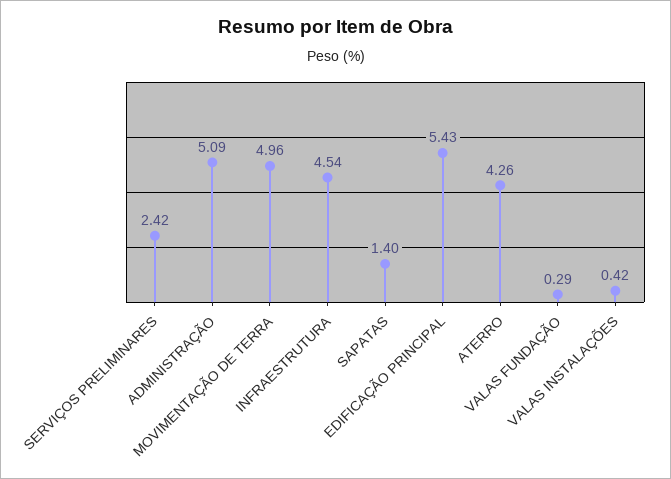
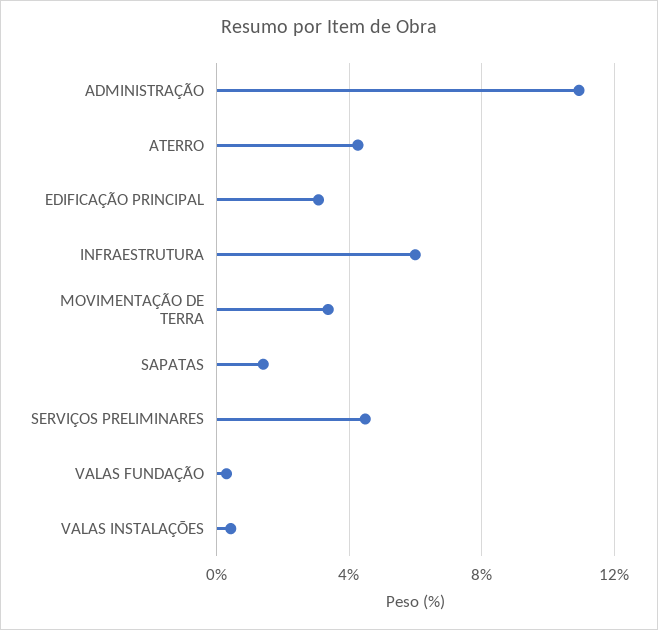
  {
-   "SERVIÇOS PRELIMINARES": 2.42,
+   "SERVIÇOS PRELIMINARES": 4.5,
-   "ADMINISTRAÇÃO": 5.09,
+   "ADMINISTRAÇÃO": 11,
-   "MOVIMENTAÇÃO DE TERRA": 4.96,
+   "MOVIMENTAÇÃO DE TERRA": 3.5,
-   "INFRAESTRUTURA": 4.54,
+   "INFRAESTRUTURA": 6,
    "SAPATAS": 1.4,
-   "EDIFICAÇÃO PRINCIPAL": 5.43,
+   "EDIFICAÇÃO PRINCIPAL": 3,
    "ATERRO": 4.26,
    "VALAS FUNDAÇÃO": 0.29,
    "VALAS INSTALAÇÕES": 0.42
  }

